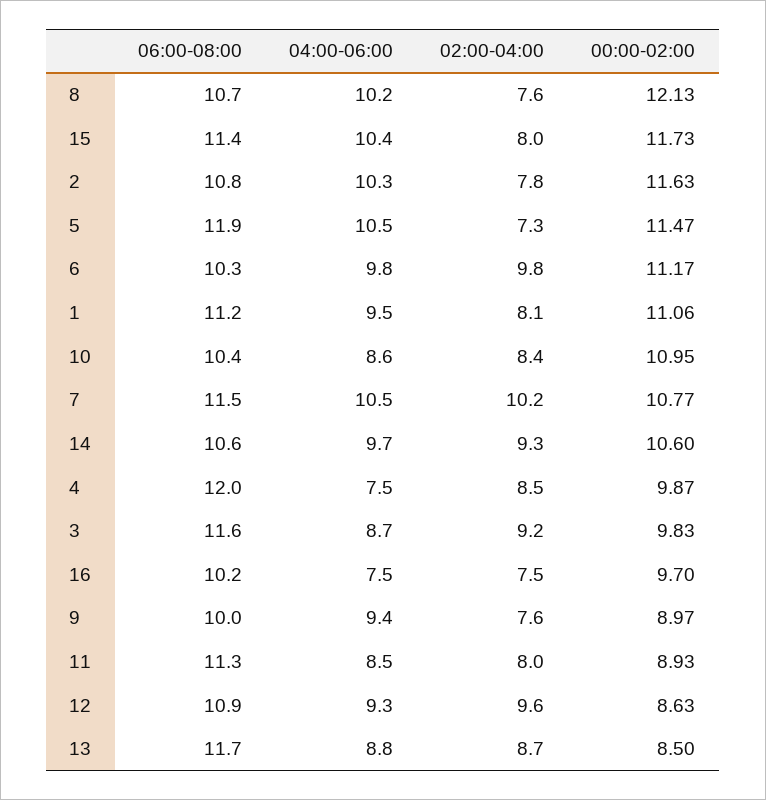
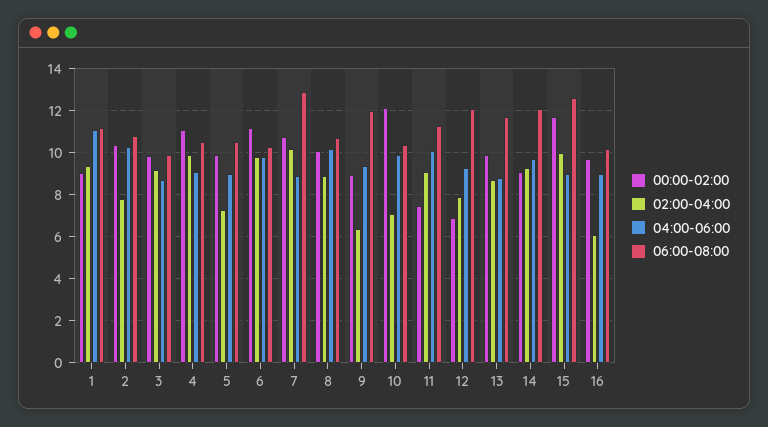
  {
    "06:00-08:00": {
      "8": 10.7,
-     "15": 11.4,
+     "15": 12.5,
      "2": 10.8,
-     "5": 11.9,
+     "5": 10.5,
      "6": 10.3,
      "1": 11.2,
      "10": 10.4,
-     "7": 11.5,
+     "7": 13,
-     "14": 10.6,
+     "14": 12,
-     "4": 12,
+     "4": 10.5,
-     "3": 11.6,
+     "3": 10,
      "16": 10.2,
-     "9": 10,
+     "9": 12,
      "11": 11.3,
-     "12": 10.9,
+     "12": 12,
      "13": 11.7
    },
    "04:00-06:00": {
      "8": 10.2,
-     "15": 10.4,
+     "15": 9,
      "2": 10.3,
-     "5": 10.5,
+     "5": 9,
      "6": 9.8,
-     "1": 9.5,
+     "1": 11,
-     "10": 8.6,
+     "10": 10,
-     "7": 10.5,
+     "7": 9,
      "14": 9.7,
-     "4": 7.5,
+     "4": 9,
      "3": 8.7,
-     "16": 7.5,
+     "16": 9,
      "9": 9.4,
-     "11": 8.5,
+     "11": 10,
      "12": 9.3,
      "13": 8.8
    },
    "02:00-04:00": {
-     "8": 7.6,
+     "8": 9,
-     "15": 8,
+     "15": 10,
      "2": 7.8,
      "5": 7.3,
      "6": 9.8,
-     "1": 8.1,
+     "1": 9.5,
-     "10": 8.4,
+     "10": 7,
      "7": 10.2,
      "14": 9.3,
-     "4": 8.5,
+     "4": 10,
      "3": 9.2,
-     "16": 7.5,
+     "16": 6,
-     "9": 7.6,
+     "9": 6.5,
-     "11": 8,
+     "11": 9,
-     "12": 9.6,
+     "12": 8,
      "13": 8.7
    },
    "00:00-02:00": {
-     "8": 12.13,
+     "8": 10,
      "15": 11.73,
-     "2": 11.63,
+     "2": 10.5,
-     "5": 11.47,
+     "5": 10,
      "6": 11.17,
-     "1": 11.06,
+     "1": 9,
-     "10": 10.95,
+     "10": 12,
      "7": 10.77,
-     "14": 10.6,
+     "14": 9,
-     "4": 9.87,
+     "4": 11,
      "3": 9.83,
      "16": 9.7,
      "9": 8.97,
-     "11": 8.93,
+     "11": 7.5,
-     "12": 8.63,
+     "12": 7,
-     "13": 8.5
+     "13": 10
    }
  }

